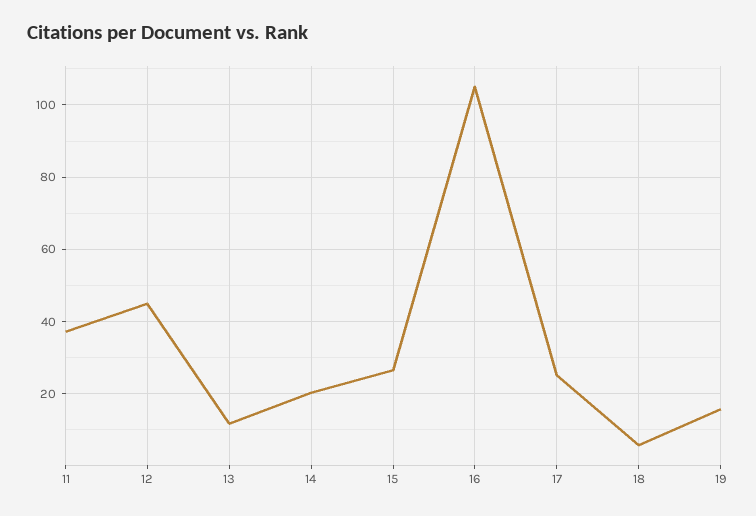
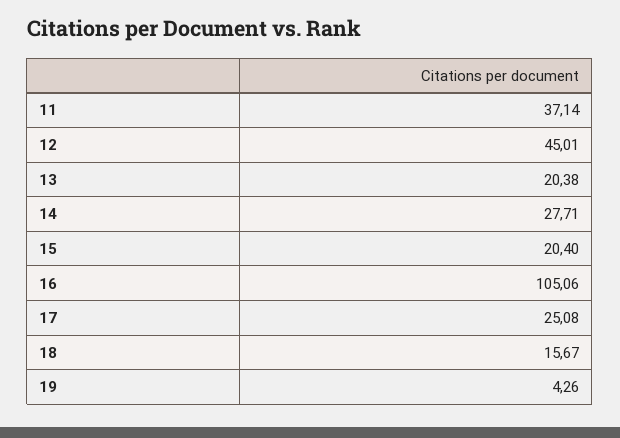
  {
    "11": 37.14,
    "12": 45.01,
-   "13": 12,
+   "13": 20.38,
-   "14": 20,
+   "14": 27.71,
-   "15": 26,
+   "15": 20.4,
    "16": 105.06,
    "17": 25.08,
-   "18": 6,
+   "18": 15.67,
-   "19": 16
+   "19": 4.26
  }

